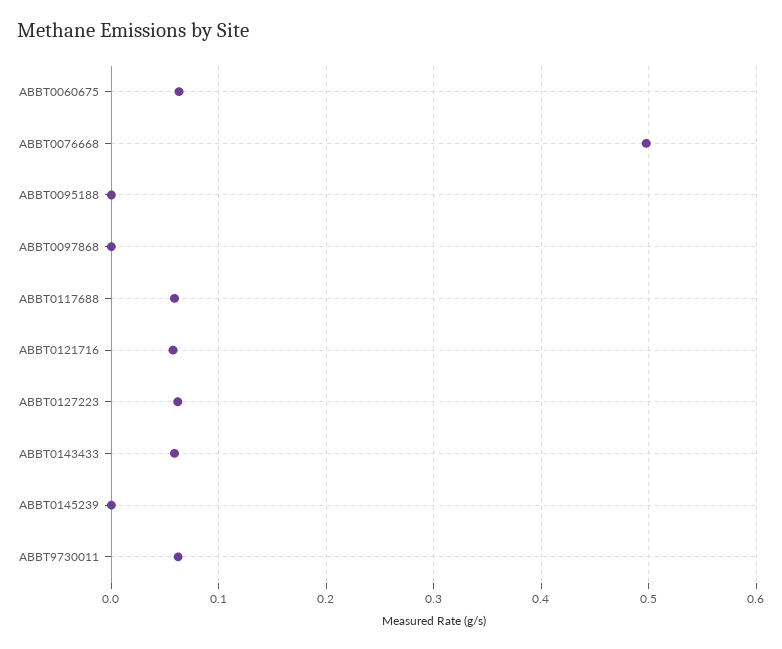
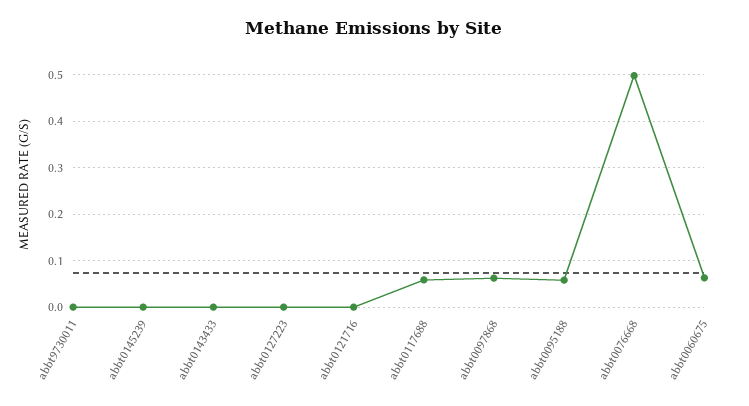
  {
    "ABBT0060675": 0.06,
    "ABBT0076668": 0.5,
-   "ABBT0095188": 0,
+   "ABBT0095188": 0.06,
-   "ABBT0097868": 0,
+   "ABBT0097868": 0.06,
    "ABBT0117688": 0.06,
-   "ABBT0121716": 0.06,
+   "ABBT0121716": 0,
-   "ABBT0127223": 0.06,
+   "ABBT0127223": 0,
-   "ABBT0143433": 0.06,
+   "ABBT0143433": 0,
    "ABBT0145239": 0,
-   "ABBT9730011": 0.06
+   "ABBT9730011": 0
  }

